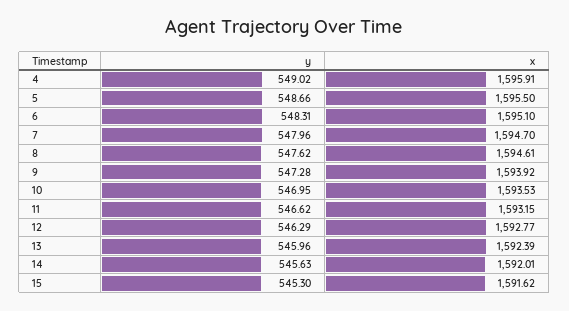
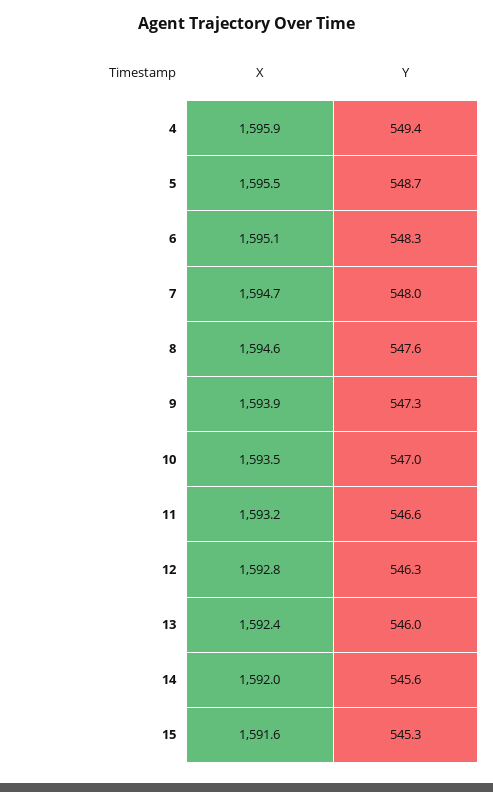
  {
    "y": {
-     "4": 549.02,
+     "4": 549.4,
      "5": 548.66,
      "6": 548.31,
      "7": 547.96,
      "8": 547.62,
      "9": 547.28,
      "10": 546.95,
      "11": 546.62,
      "12": 546.29,
      "13": 545.96,
      "14": 545.63,
      "15": 545.3
    },
    "x": {
      "4": 1595.91,
      "5": 1595.5,
      "6": 1595.1,
      "7": 1594.7,
      "8": 1594.61,
      "9": 1593.92,
      "10": 1593.53,
      "11": 1593.15,
      "12": 1592.77,
      "13": 1592.39,
      "14": 1592.01,
      "15": 1591.62
    }
  }

